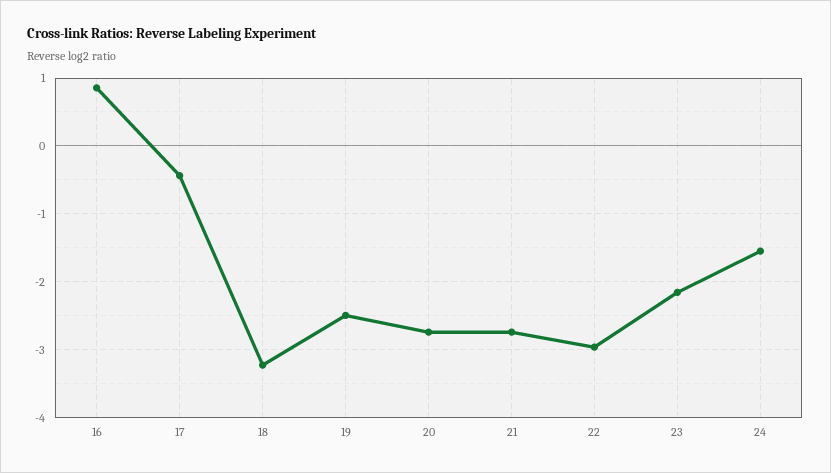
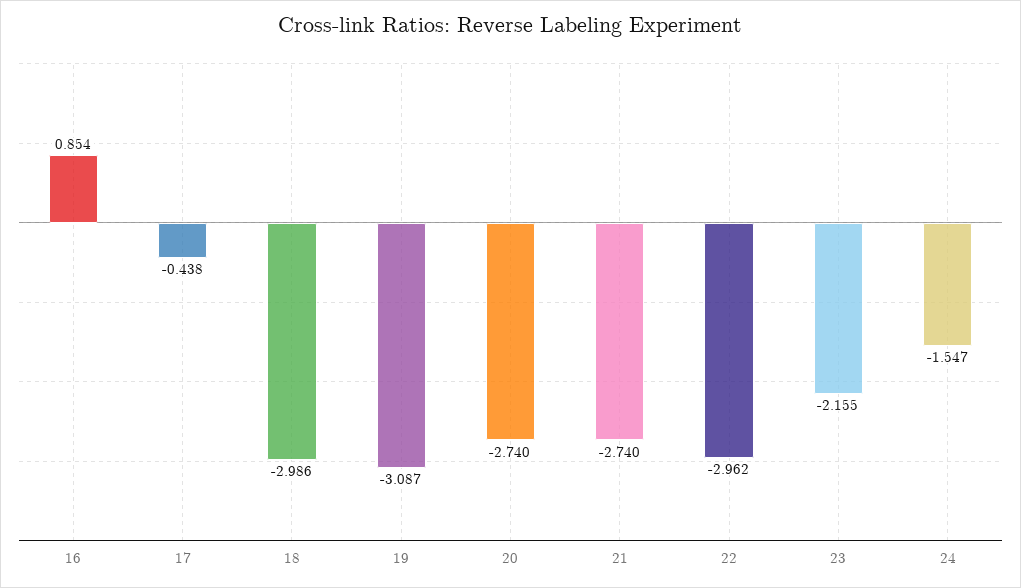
  {
    "16": 0.854,
    "17": -0.438,
-   "18": -3.2,
+   "18": -2.986,
-   "19": -2.5,
+   "19": -3.087,
    "20": -2.74,
    "21": -2.74,
    "22": -2.962,
    "23": -2.155,
    "24": -1.547
  }

